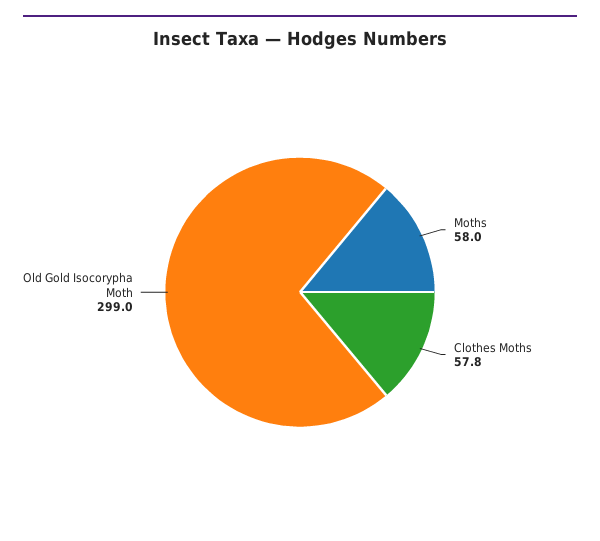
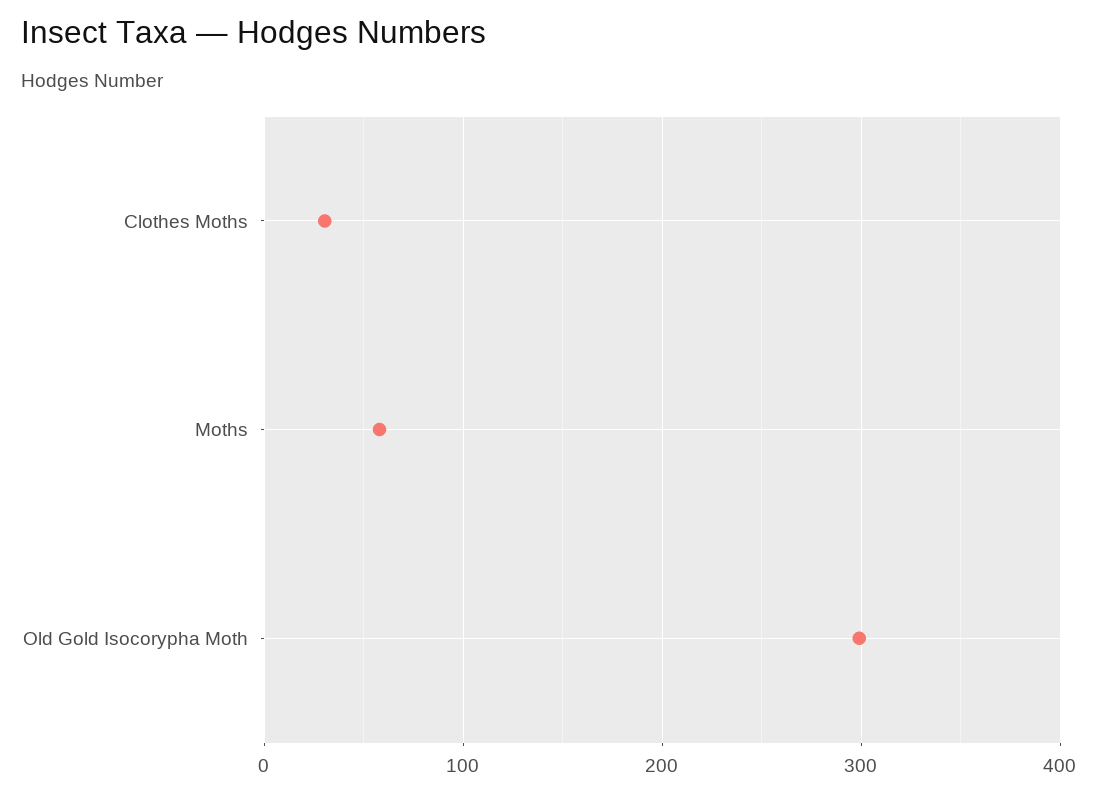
  {
    "Moths": 58,
-   "Clothes Moths": 57.8,
+   "Clothes Moths": 30,
    "Old Gold Isocorypha Moth": 299
  }

